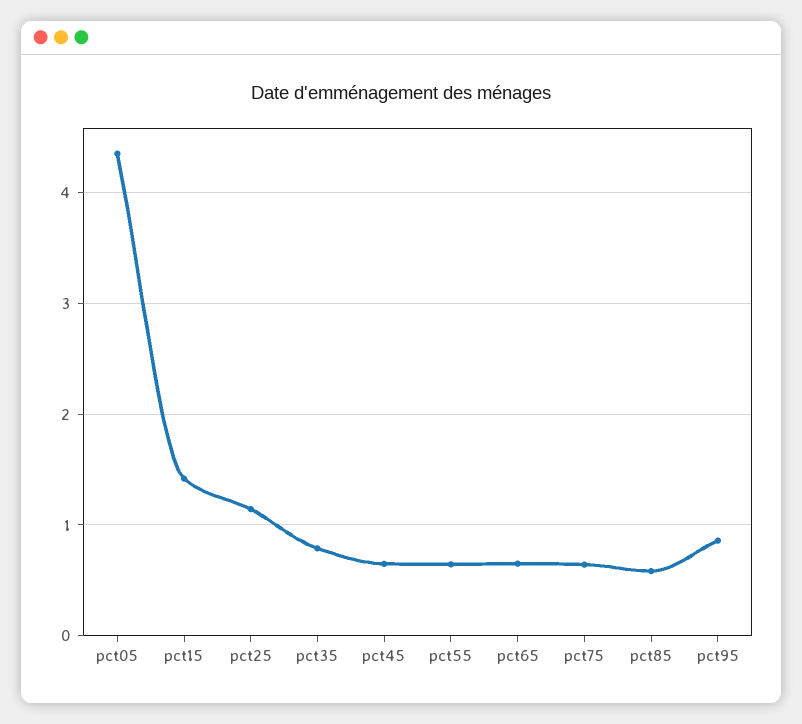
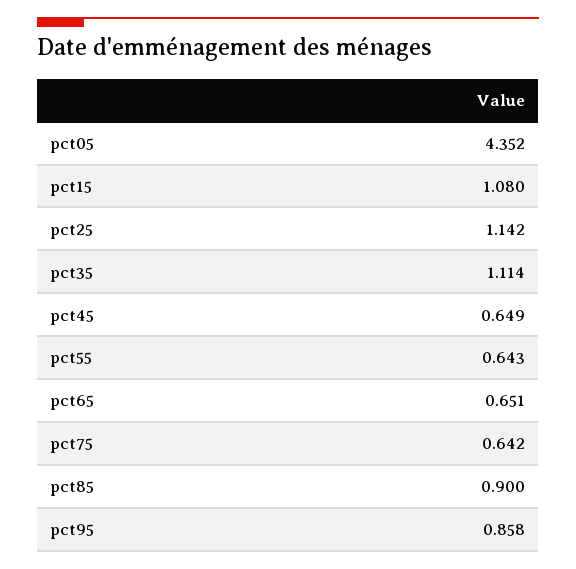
  {
    "pct05": 4.352,
-   "pct15": 1.4,
+   "pct15": 1.08,
    "pct25": 1.142,
-   "pct35": 0.8,
+   "pct35": 1.114,
    "pct45": 0.649,
    "pct55": 0.643,
    "pct65": 0.651,
    "pct75": 0.642,
-   "pct85": 0.6,
+   "pct85": 0.9,
    "pct95": 0.858
  }

